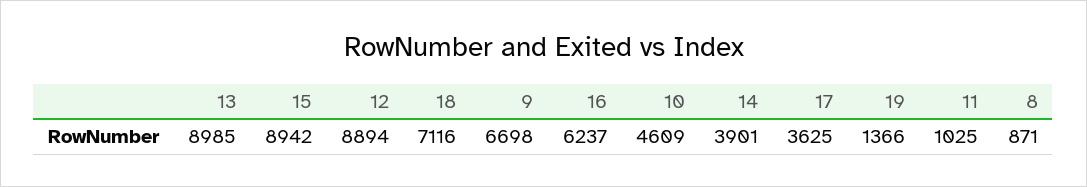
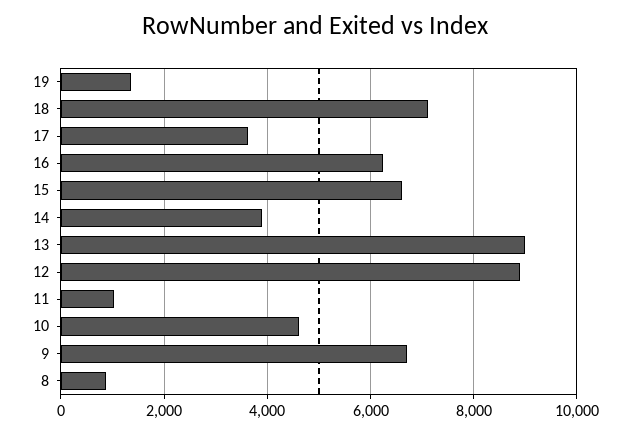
  {
    "13": 8985,
-   "15": 8942,
+   "15": 6600,
    "12": 8894,
    "18": 7116,
    "9": 6698,
    "16": 6237,
    "10": 4609,
    "14": 3901,
    "17": 3625,
    "19": 1366,
    "11": 1025,
    "8": 871
  }

